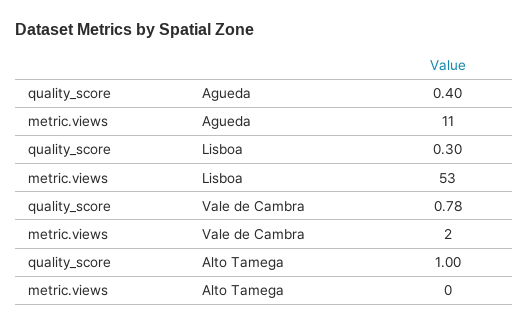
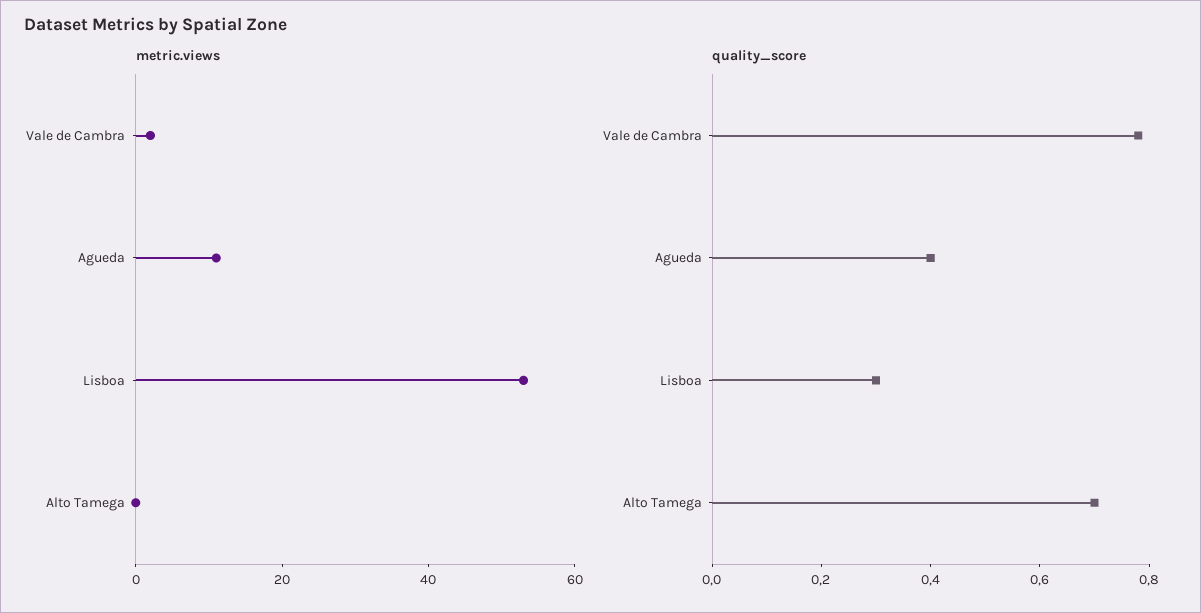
  {
    "quality_score": {
      "Agueda": 0.4,
      "Lisboa": 0.3,
      "Vale de Cambra": 0.78,
-     "Alto Tamega": 1
+     "Alto Tamega": 0.7
    },
    "metric.views": {
      "Agueda": 11,
      "Lisboa": 53,
      "Vale de Cambra": 2,
      "Alto Tamega": 0
    }
  }

